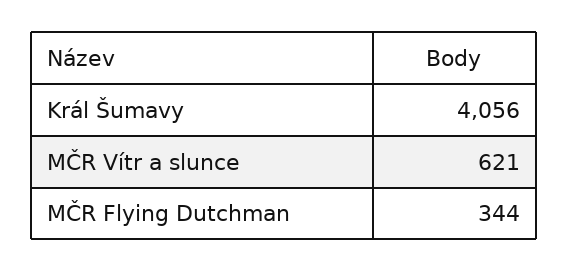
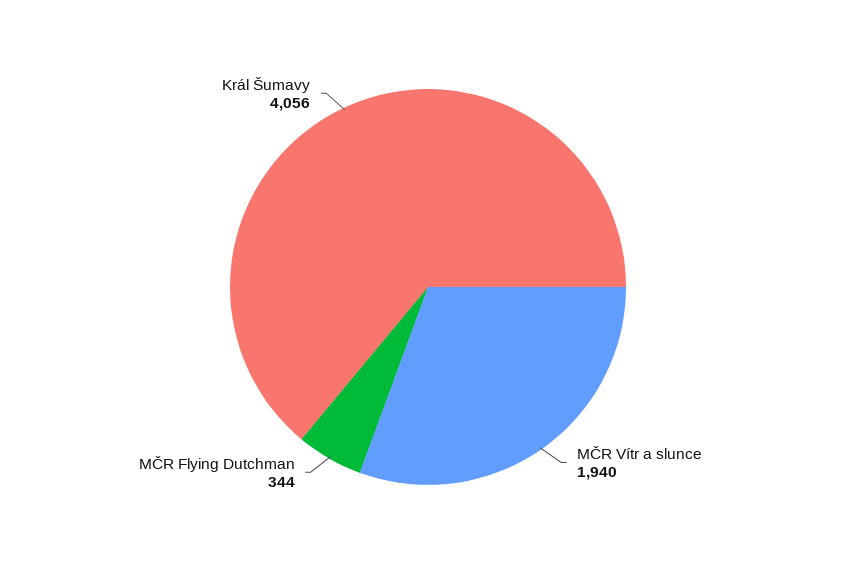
  {
    "Král Šumavy": 4056,
-   "MČR Vítr a slunce": 621,
+   "MČR Vítr a slunce": 1940,
    "MČR Flying Dutchman": 344
  }

